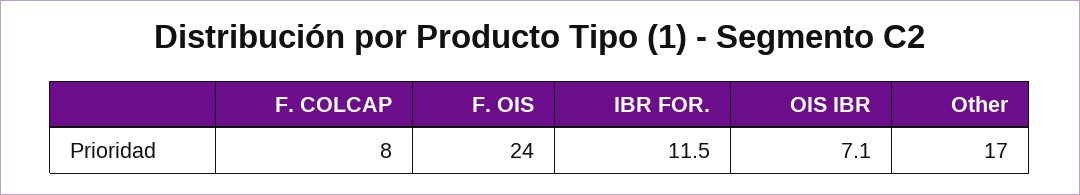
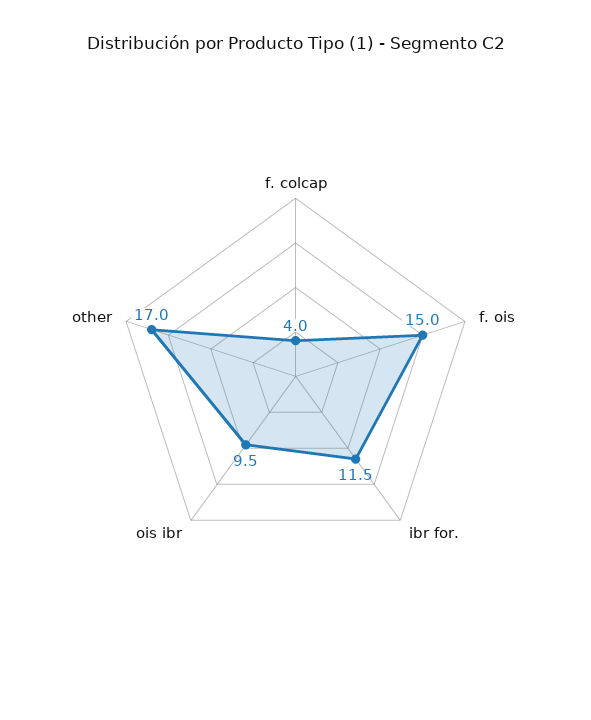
  {
-   "F. COLCAP": 8,
+   "F. COLCAP": 4,
-   "F. OIS": 24,
+   "F. OIS": 15,
    "IBR FOR.": 11.5,
-   "OIS IBR": 7.1,
+   "OIS IBR": 9.5,
    "Other": 17
  }

